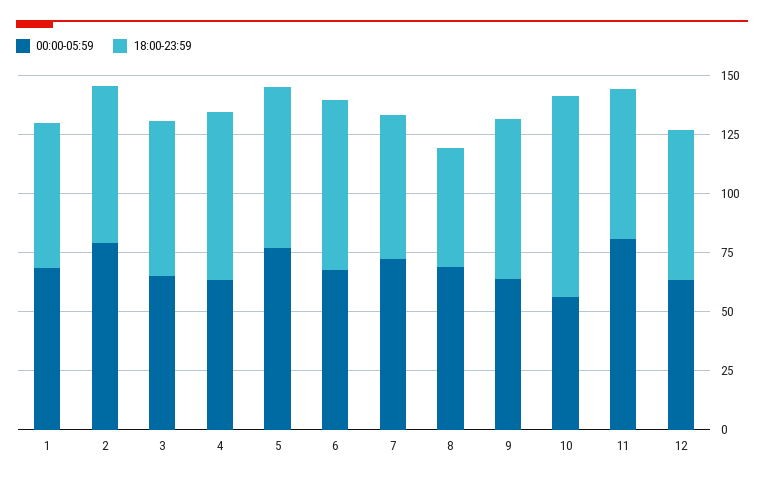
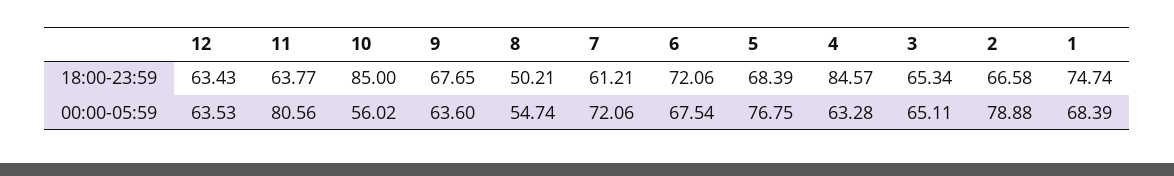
  {
    "00:00-05:59": {
      "1": 68.39,
      "2": 78.88,
      "3": 65.11,
      "4": 63.28,
      "5": 76.75,
      "6": 67.54,
      "7": 72.06,
-     "8": 70,
+     "8": 54.74,
      "9": 63.6,
      "10": 56.02,
      "11": 80.56,
      "12": 63.53
    },
    "18:00-23:59": {
-     "1": 60,
+     "1": 74.74,
      "2": 66.58,
      "3": 65.34,
-     "4": 70,
+     "4": 84.57,
      "5": 68.39,
      "6": 72.06,
      "7": 61.21,
      "8": 50.21,
      "9": 67.65,
      "10": 85,
      "11": 63.77,
      "12": 63.43
    }
  }

